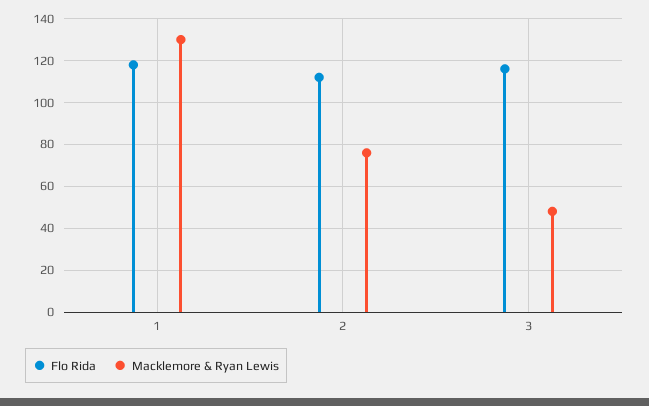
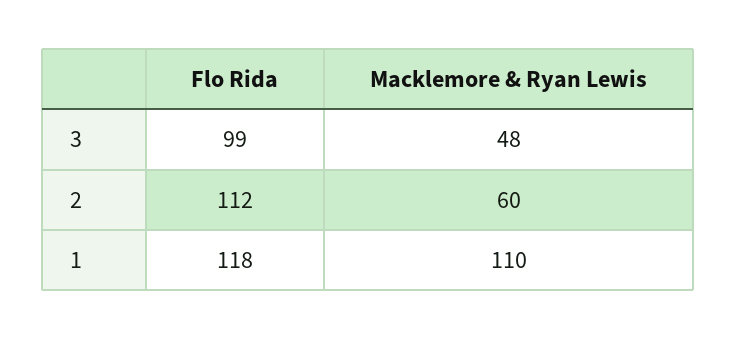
  {
    "Flo Rida": {
      "1": 118,
      "2": 112,
-     "3": 115
+     "3": 99
    },
    "Macklemore & Ryan Lewis": {
-     "1": 130,
+     "1": 110,
-     "2": 75,
+     "2": 60,
      "3": 48
    }
  }

